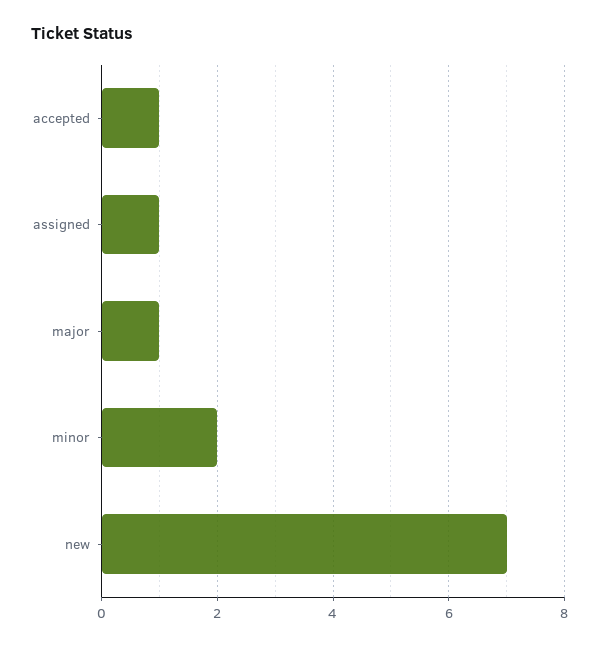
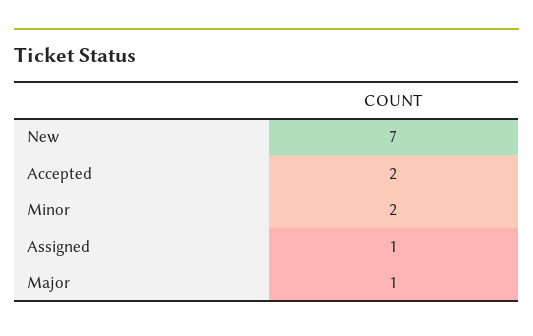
  {
-   "accepted": 1,
+   "accepted": 2,
    "assigned": 1,
    "major": 1,
    "minor": 2,
    "new": 7
  }

